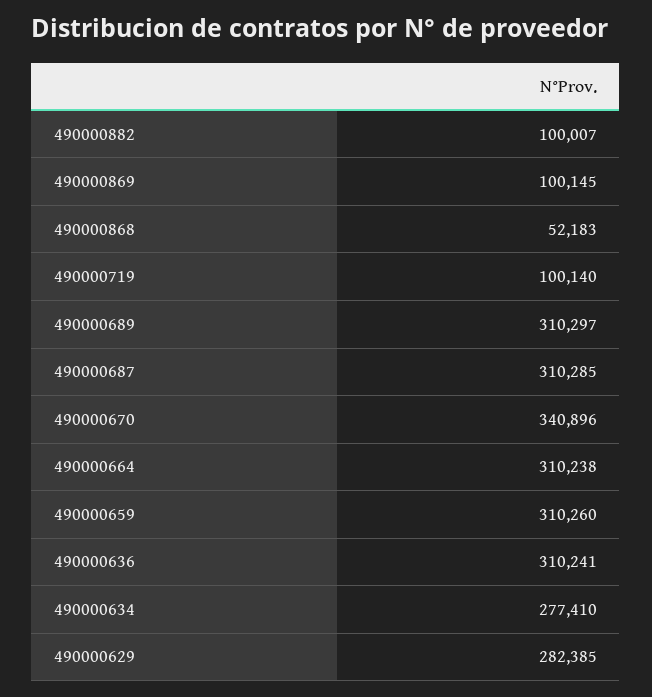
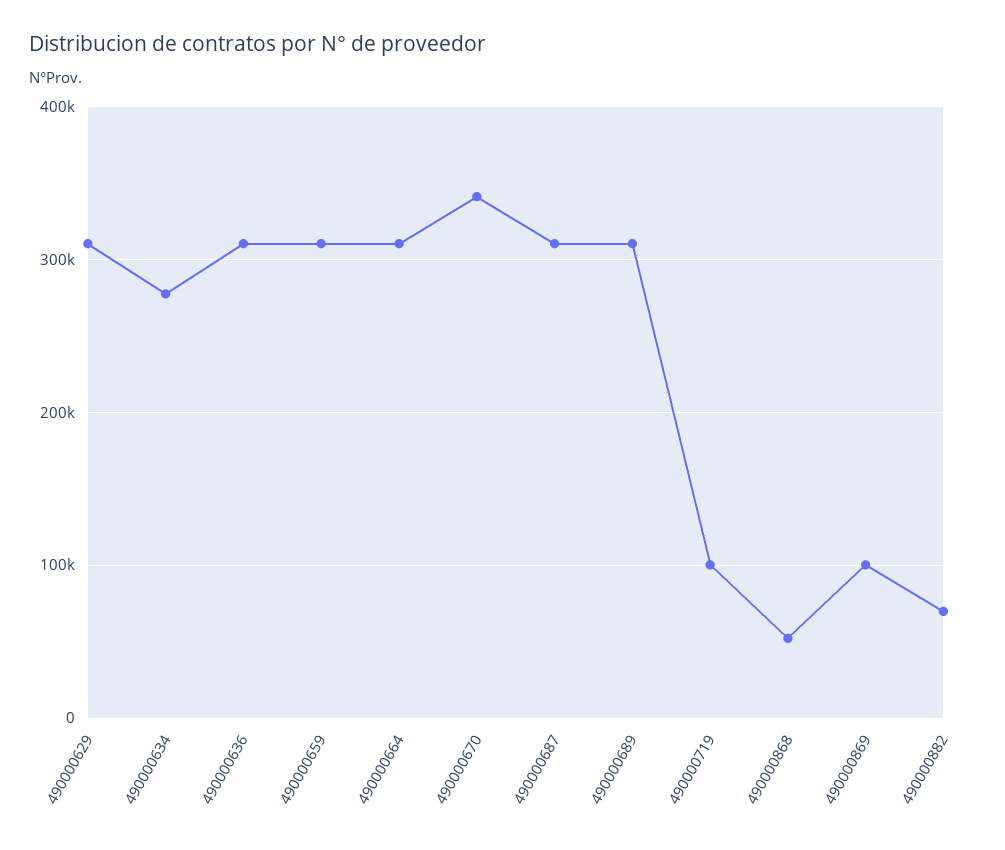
  {
-   "490000882": 100007,
+   "490000882": 70000,
    "490000869": 100145,
    "490000868": 52183,
    "490000719": 100140,
    "490000689": 310297,
    "490000687": 310285,
    "490000670": 340896,
    "490000664": 310238,
    "490000659": 310260,
    "490000636": 310241,
    "490000634": 277410,
-   "490000629": 282385
+   "490000629": 310000
  }

